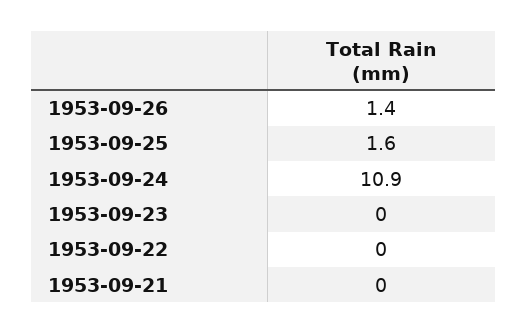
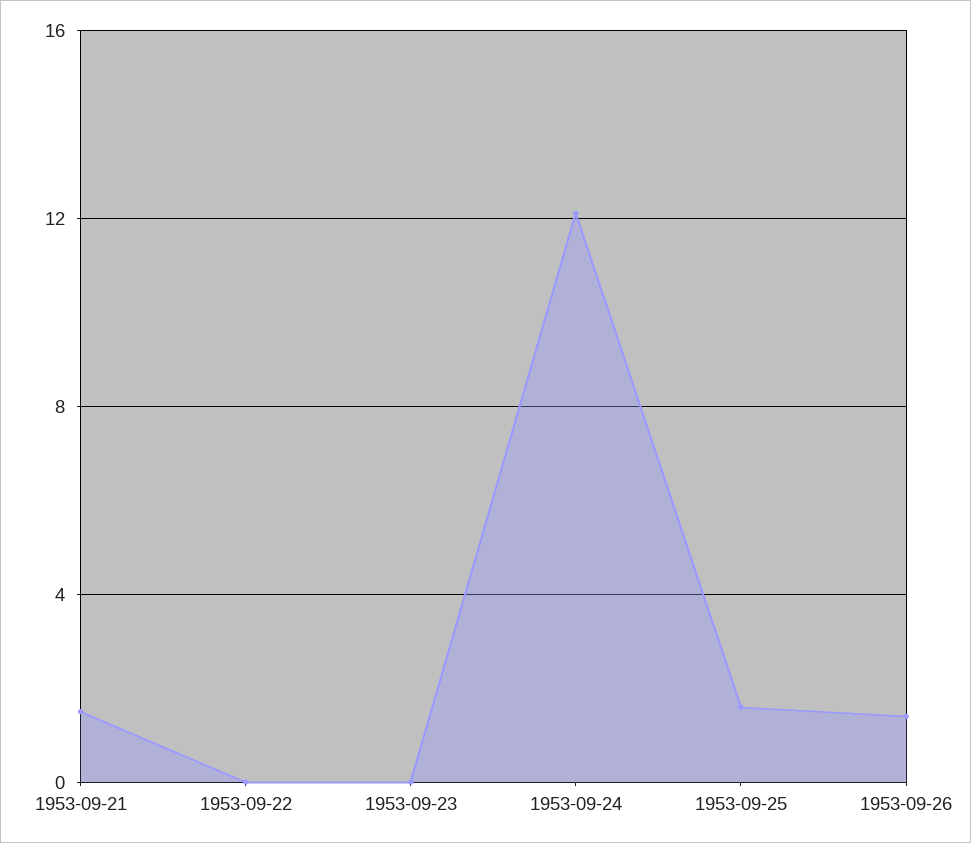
  {
    "1953-09-26": 1.4,
    "1953-09-25": 1.6,
-   "1953-09-24": 10.9,
+   "1953-09-24": 12,
    "1953-09-23": 0,
    "1953-09-22": 0,
-   "1953-09-21": 0
+   "1953-09-21": 1.5
  }

